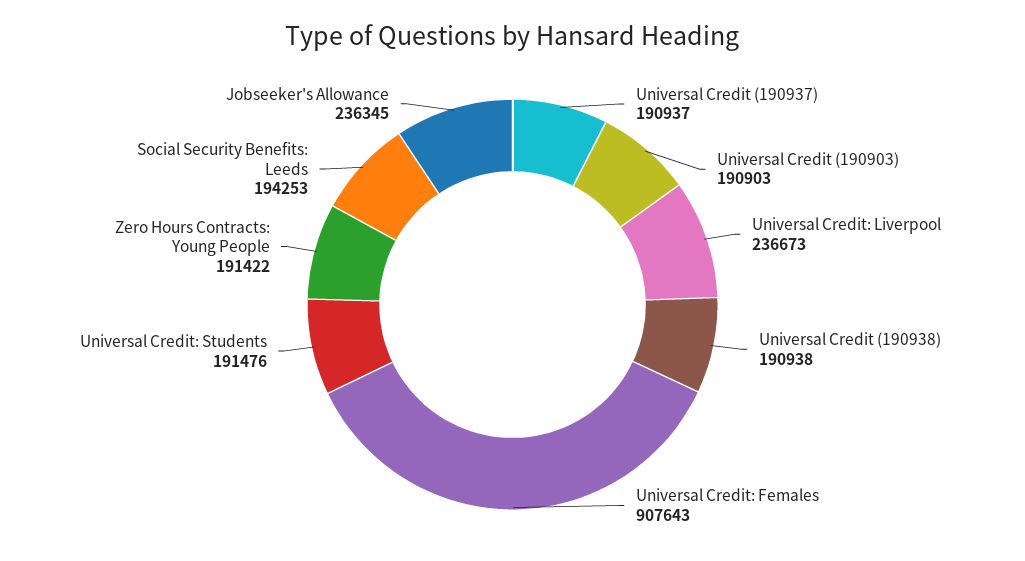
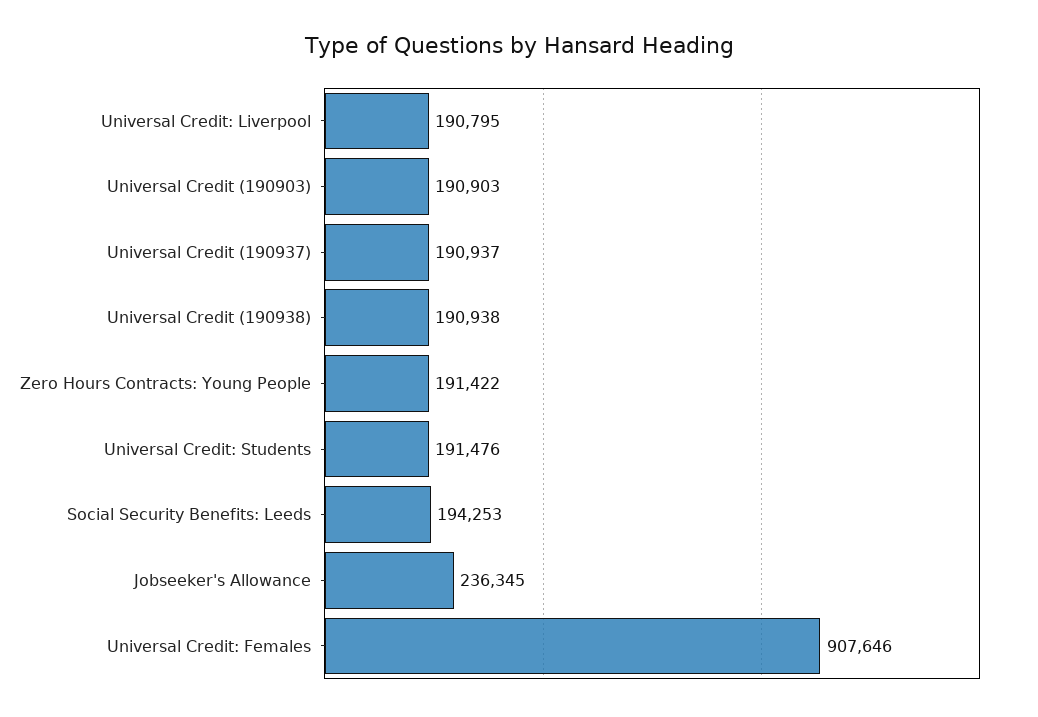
  {
    "Universal Credit (190937)": 190937,
    "Universal Credit (190903)": 190903,
-   "Universal Credit: Liverpool": 236673,
+   "Universal Credit: Liverpool": 190795,
    "Universal Credit (190938)": 190938,
-   "Universal Credit: Females": 907643,
+   "Universal Credit: Females": 907646,
    "Universal Credit: Students": 191476,
    "Zero Hours Contracts: Young People": 191422,
    "Social Security Benefits: Leeds": 194253,
    "Jobseeker's Allowance": 236345
  }

